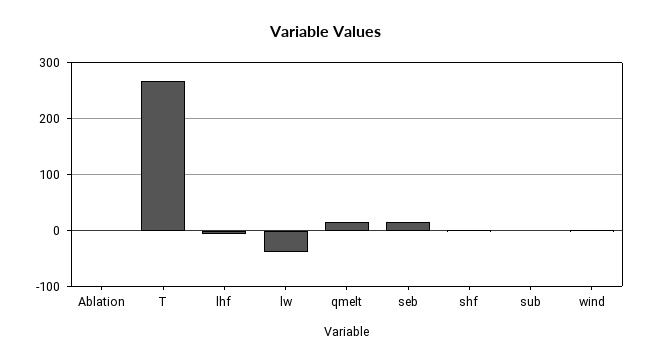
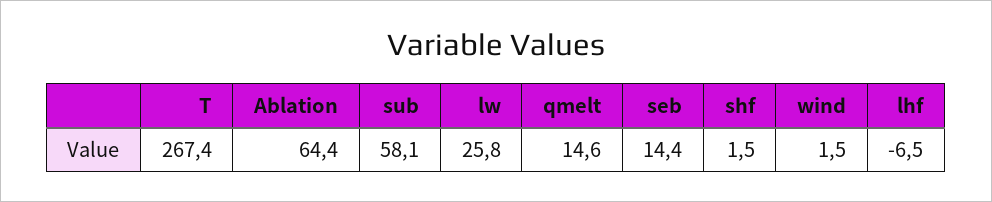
  {
-   "Ablation": 0,
+   "Ablation": 64.4,
    "T": 267.4,
    "lhf": -6.5,
-   "lw": -40,
+   "lw": 25.8,
    "qmelt": 14.6,
    "seb": 14.4,
    "shf": 1.5,
-   "sub": 0,
+   "sub": 58.1,
    "wind": 1.5
  }

